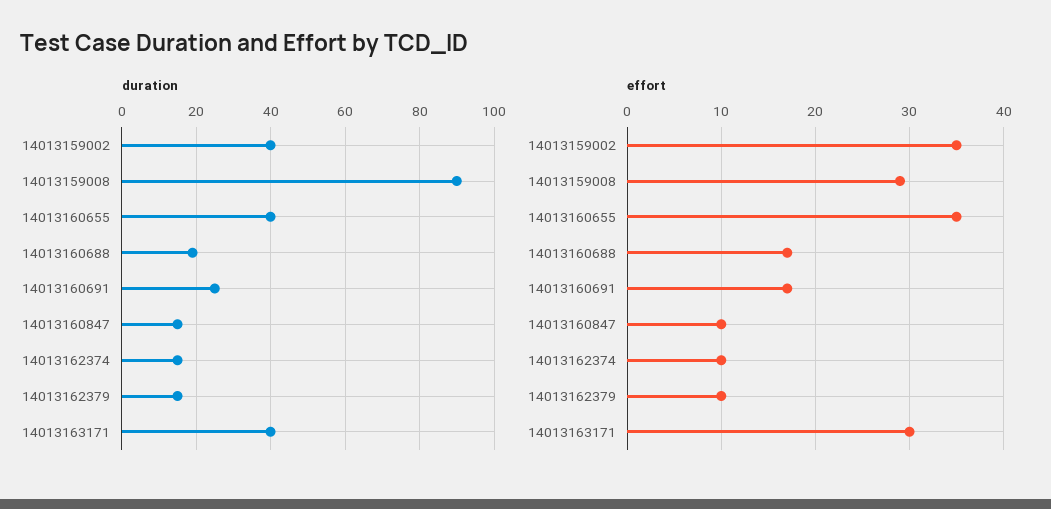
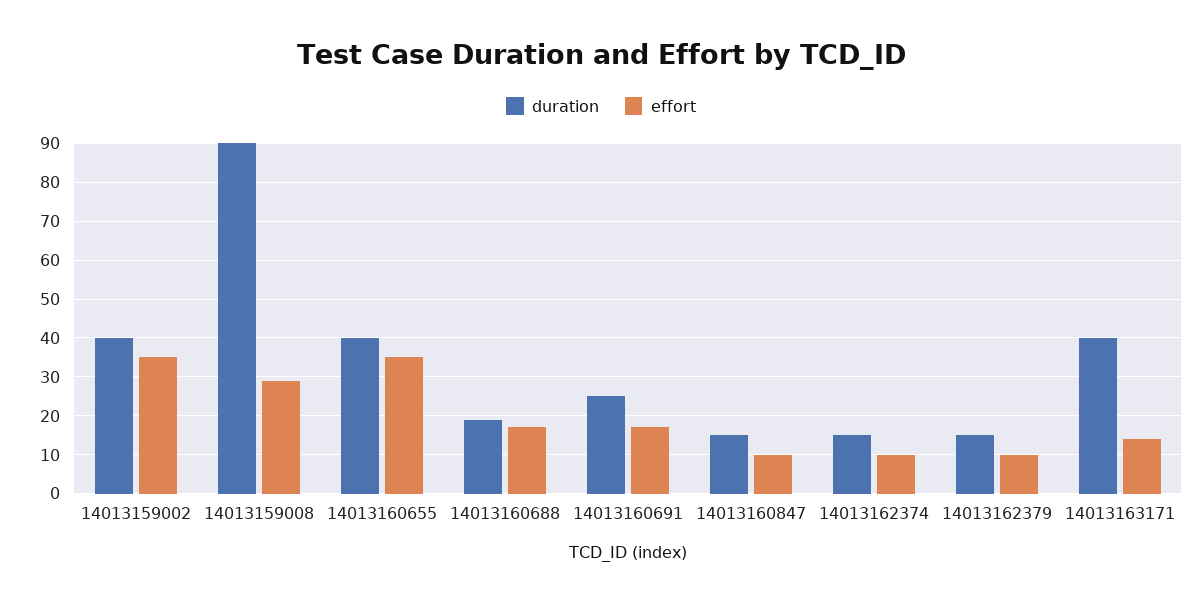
  {
    "duration": {
      "14013159002": 40,
      "14013159008": 90,
      "14013160655": 40,
      "14013160688": 20,
      "14013160691": 25,
      "14013160847": 15,
      "14013162374": 15,
      "14013162379": 15,
      "14013163171": 40
    },
    "effort": {
      "14013159002": 35,
      "14013159008": 29,
      "14013160655": 35,
      "14013160688": 17,
      "14013160691": 17,
      "14013160847": 10,
      "14013162374": 10,
      "14013162379": 10,
-     "14013163171": 30
+     "14013163171": 15
    }
  }

